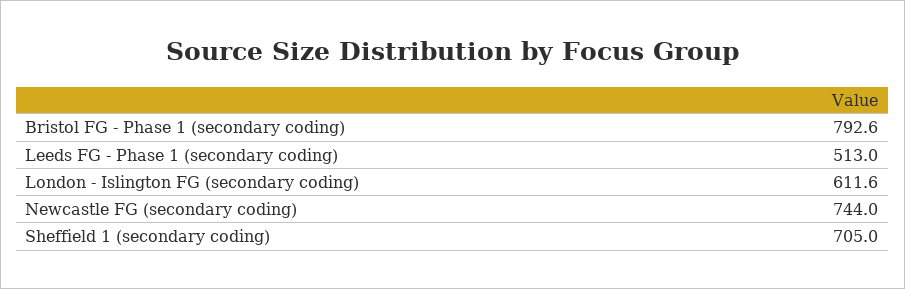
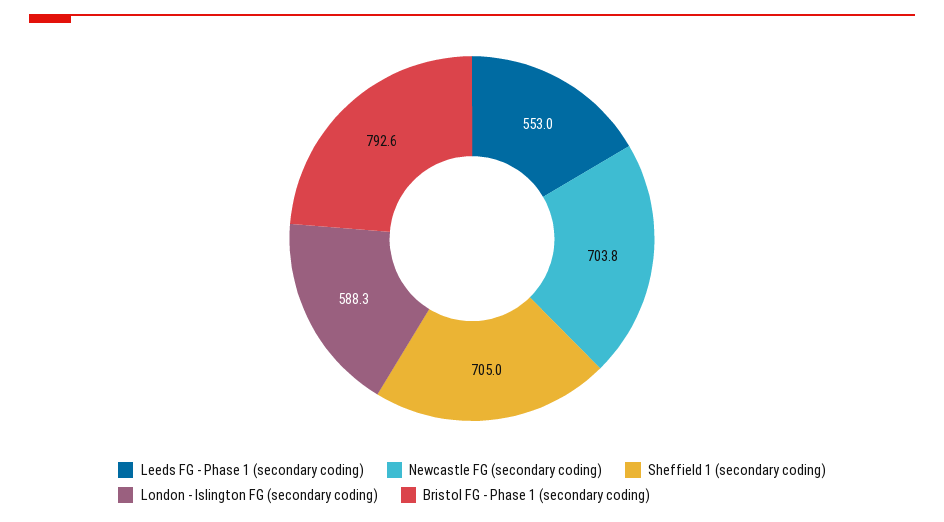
  {
    "Bristol FG - Phase 1 (secondary coding)": 792.6,
-   "Leeds FG - Phase 1 (secondary coding)": 513,
+   "Leeds FG - Phase 1 (secondary coding)": 553,
-   "London - Islington FG (secondary coding)": 611.6,
+   "London - Islington FG (secondary coding)": 588.3,
-   "Newcastle FG (secondary coding)": 744,
+   "Newcastle FG (secondary coding)": 703.8,
    "Sheffield 1 (secondary coding)": 705
  }

